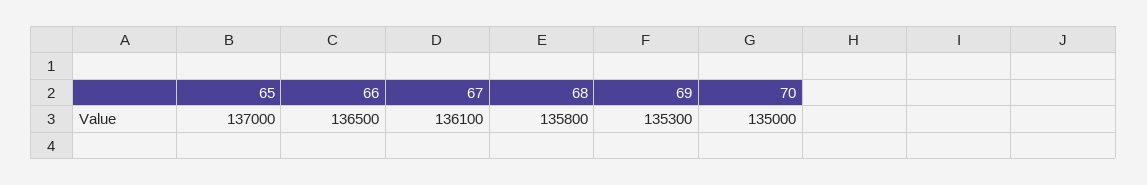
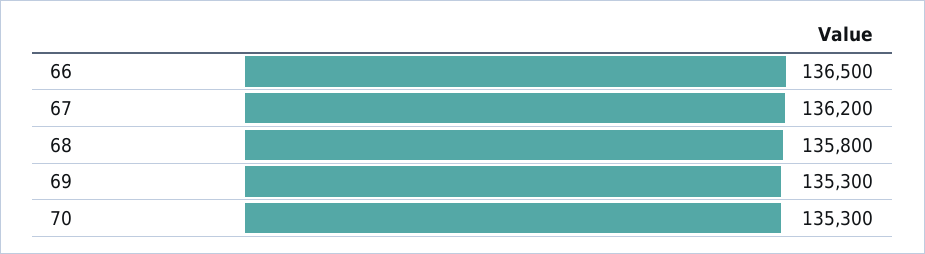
  {
-   "65": 137000,
    "66": 136500,
-   "67": 136100,
+   "67": 136200,
    "68": 135800,
    "69": 135300,
-   "70": 135000
+   "70": 135300
  }

